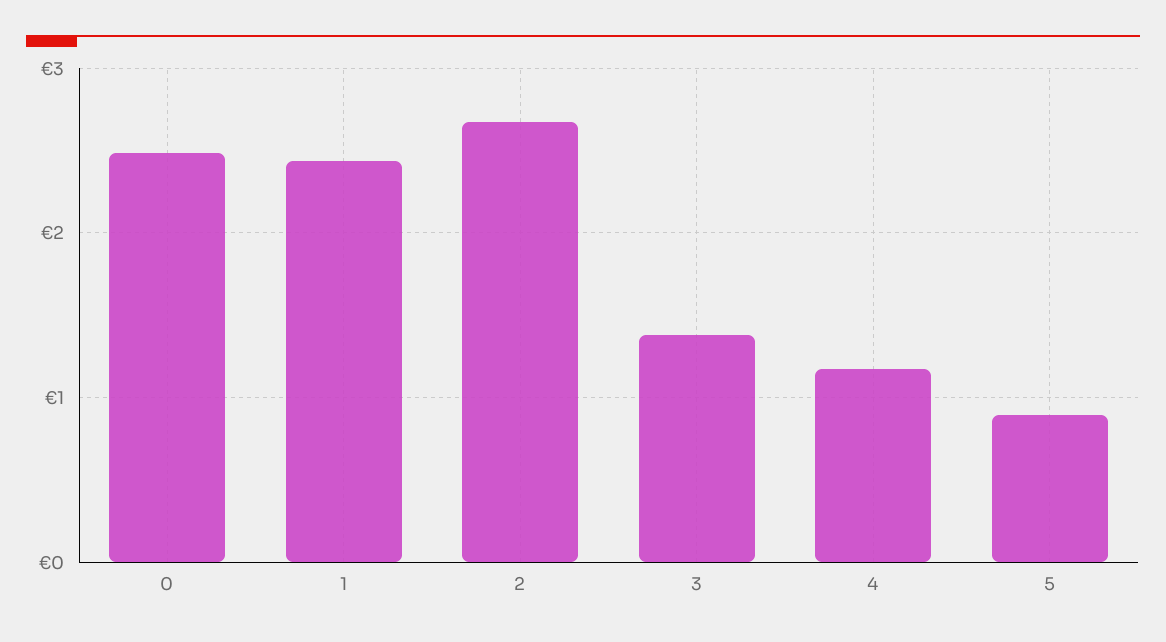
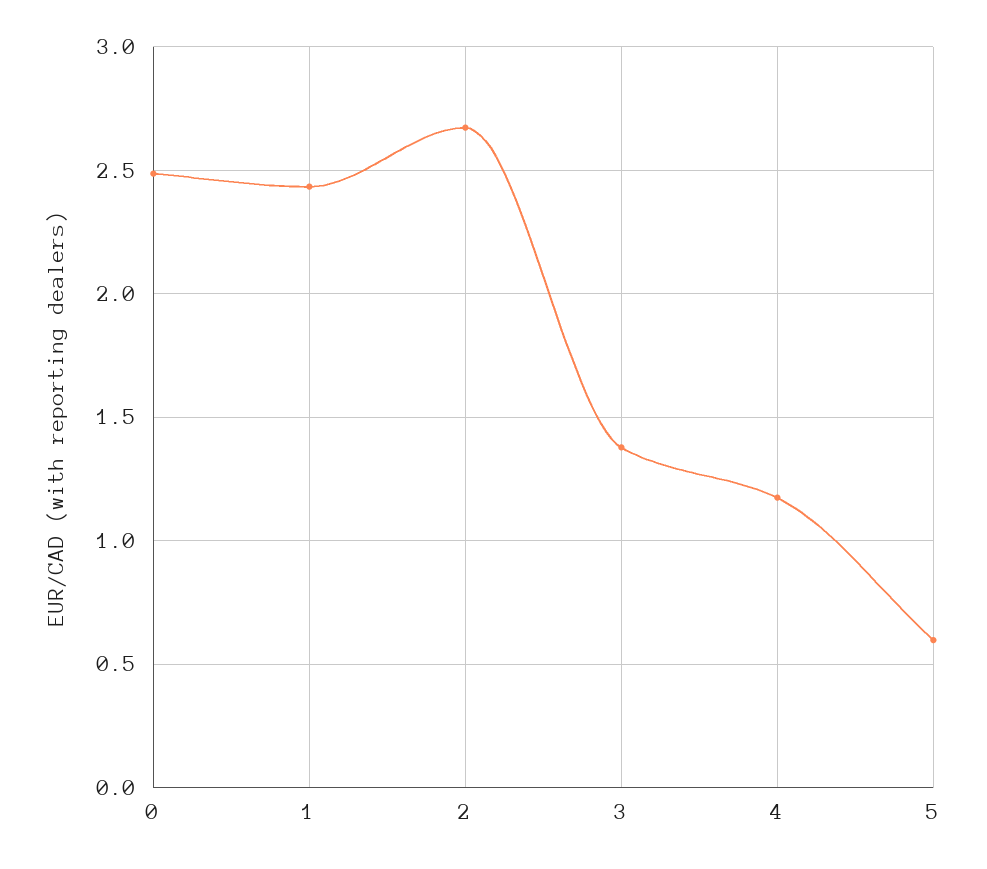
  {
    "0": 2.5,
    "1": 2.45,
    "2": 2.65,
    "3": 1.4,
    "4": 1.15,
-   "5": 0.9
+   "5": 0.6
  }

